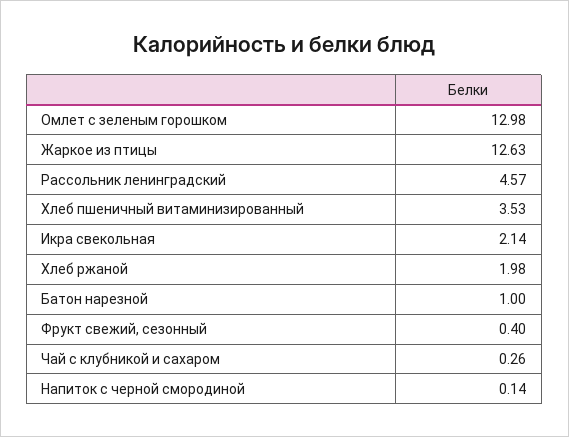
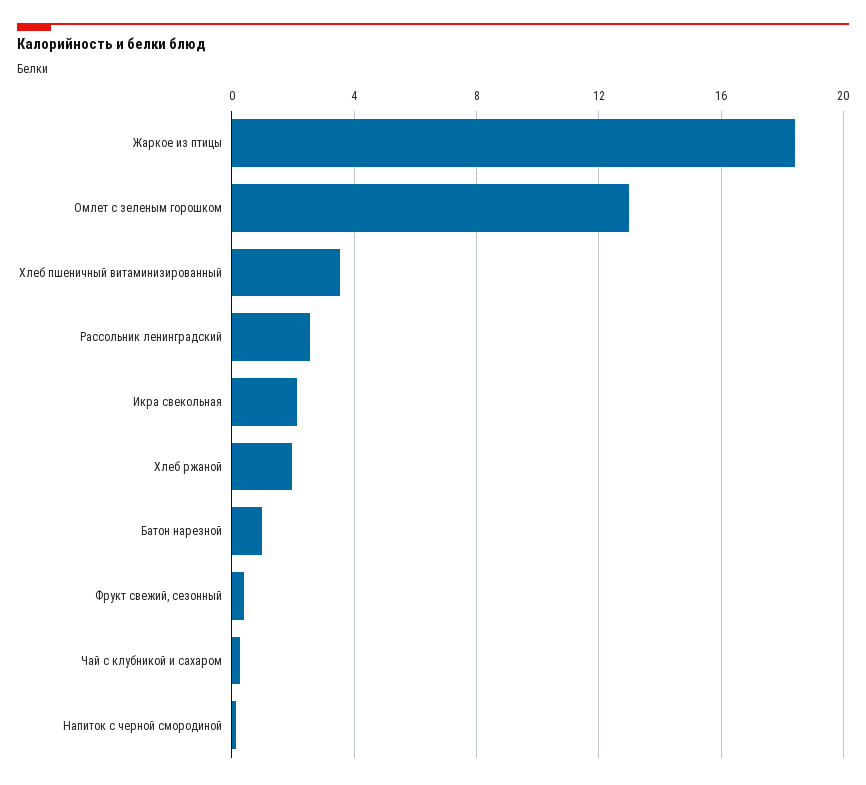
  {
    "Омлет с зеленым горошком": 12.98,
-   "Жаркое из птицы": 12.63,
+   "Жаркое из птицы": 18.5,
-   "Рассольник ленинградский": 4.57,
+   "Рассольник ленинградский": 2.5,
    "Хлеб пшеничный витаминизированный": 3.53,
    "Икра свекольная": 2.14,
    "Хлеб ржаной": 1.98,
    "Батон нарезной": 1,
    "Фрукт свежий, сезонный": 0.4,
    "Чай с клубникой и сахаром": 0.26,
    "Напиток с черной смородиной": 0.14
  }

